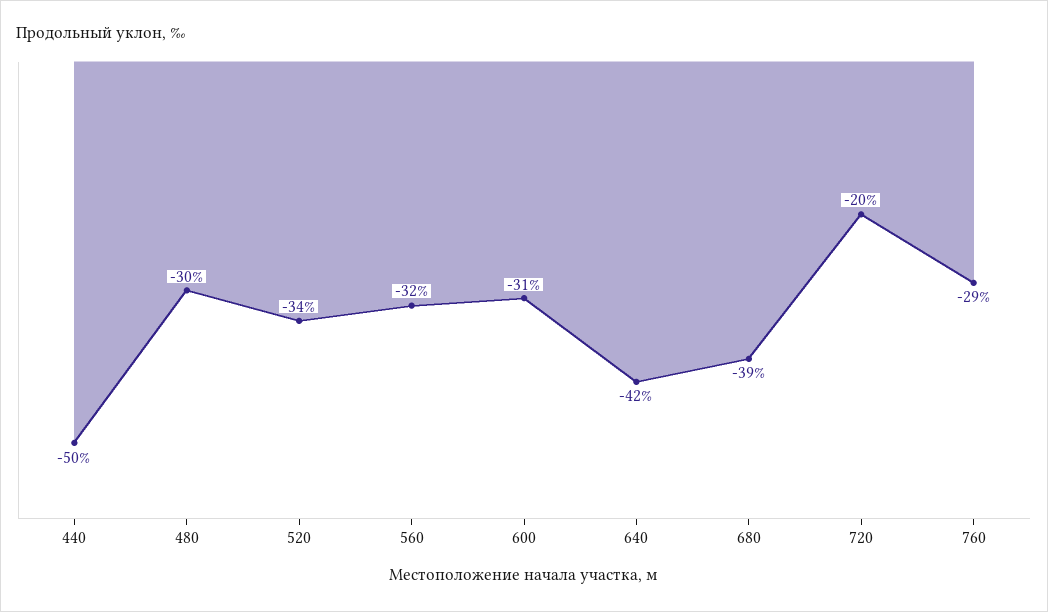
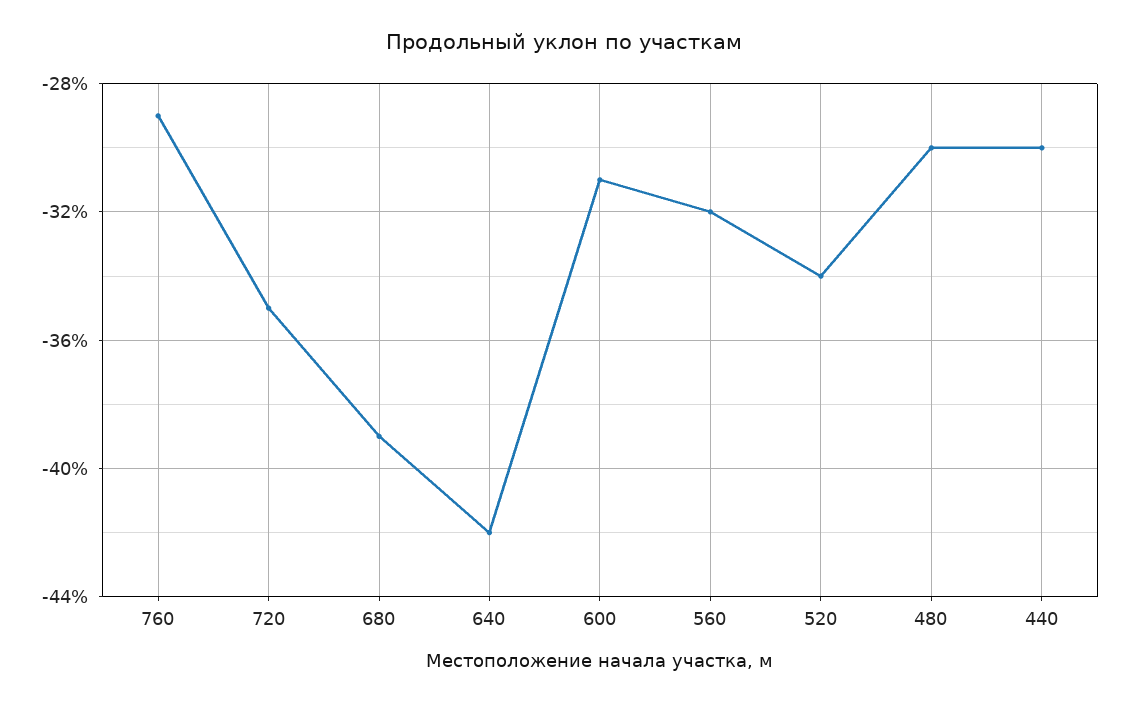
  {
-   "440": -50,
+   "440": -30,
    "480": -30,
    "520": -34,
    "560": -32,
    "600": -31,
    "640": -42,
    "680": -39,
-   "720": -20,
+   "720": -35,
    "760": -29
  }

